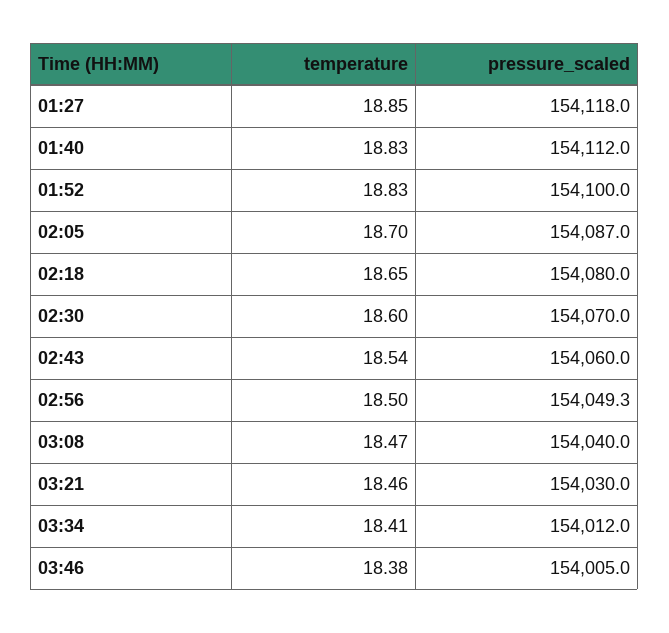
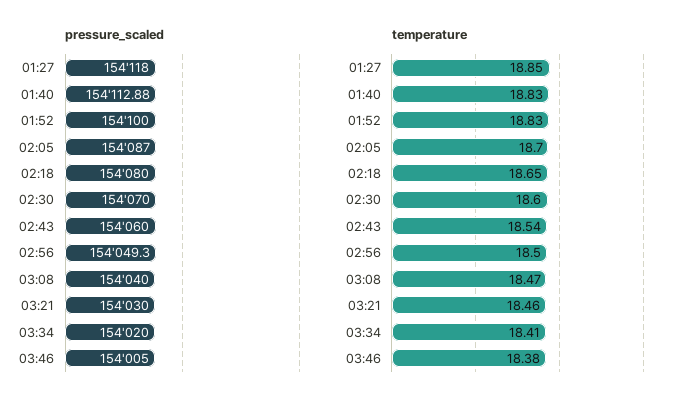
  {
    "temperature": {
      "01:27": 18.85,
      "01:40": 18.83,
      "01:52": 18.83,
      "02:05": 18.7,
      "02:18": 18.65,
      "02:30": 18.6,
      "02:43": 18.54,
      "02:56": 18.5,
      "03:08": 18.47,
      "03:21": 18.46,
      "03:34": 18.41,
      "03:46": 18.38
    },
    "pressure_scaled": {
      "01:27": 154118,
-     "01:40": 154112,
+     "01:40": 154112.88,
      "01:52": 154100,
      "02:05": 154087,
      "02:18": 154080,
      "02:30": 154070,
      "02:43": 154060,
      "02:56": 154049.3,
      "03:08": 154040,
      "03:21": 154030,
-     "03:34": 154012,
+     "03:34": 154020,
      "03:46": 154005
    }
  }

